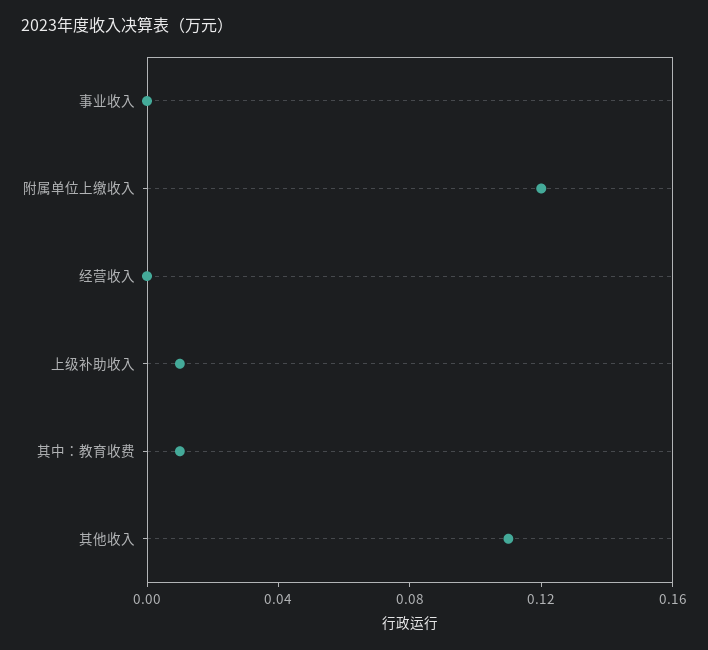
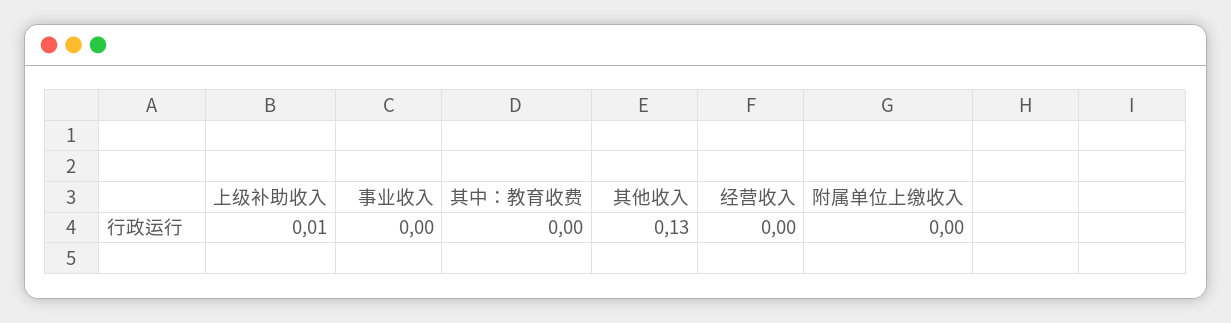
  {
    "事业收入": 0,
-   "附属单位上缴收入": 0.12,
+   "附属单位上缴收入": 0,
    "经营收入": 0,
    "上级补助收入": 0.01,
-   "其中：教育收费": 0.01,
+   "其中：教育收费": 0,
-   "其他收入": 0.11
+   "其他收入": 0.13
  }

